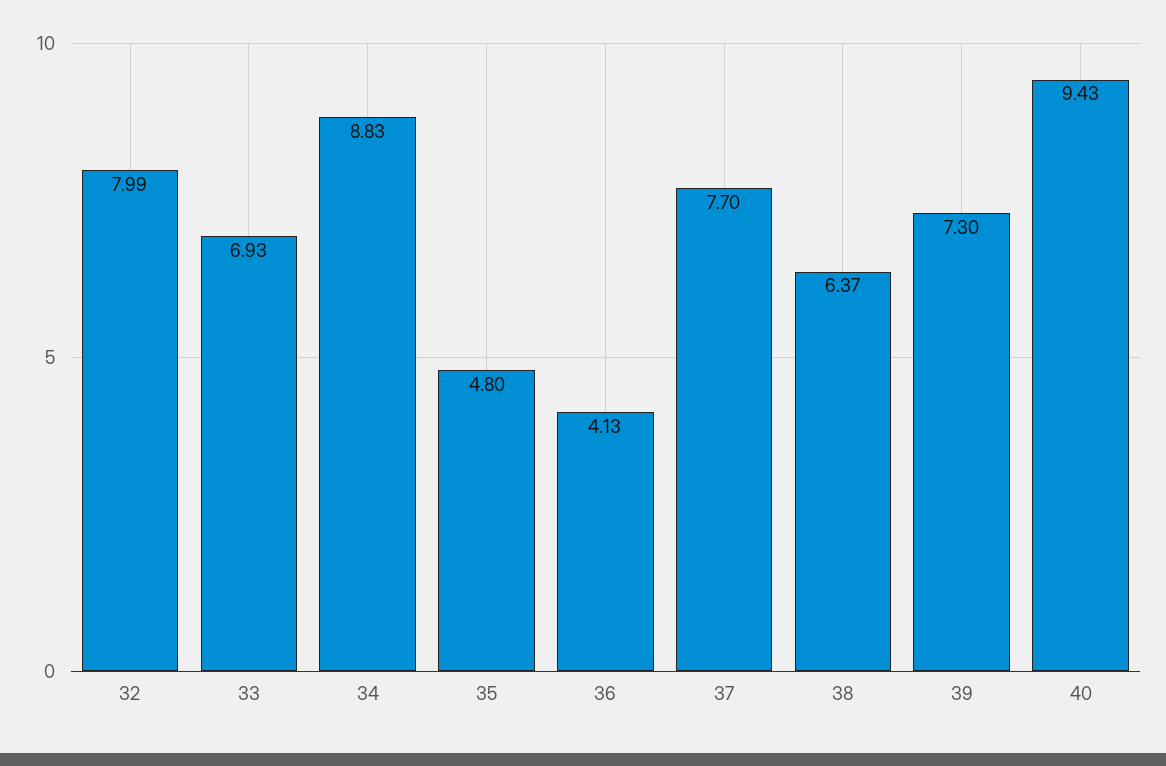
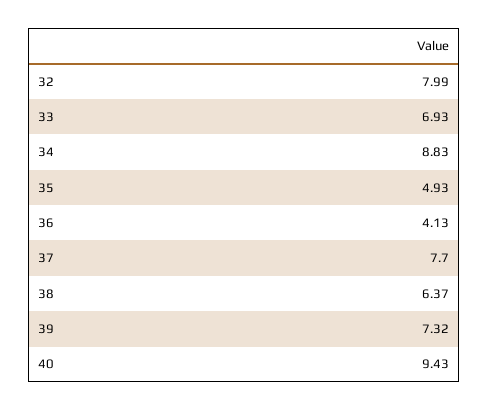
  {
    "32": 7.99,
    "33": 6.93,
    "34": 8.83,
-   "35": 4.8,
+   "35": 4.93,
    "36": 4.13,
    "37": 7.7,
    "38": 6.37,
-   "39": 7.3,
+   "39": 7.32,
    "40": 9.43
  }

